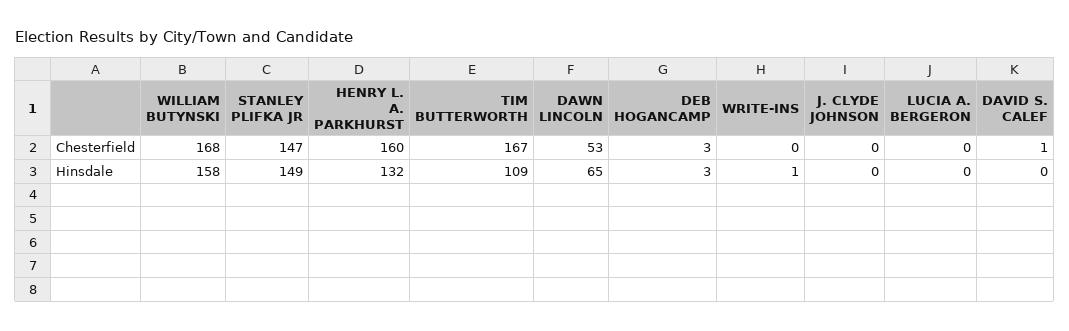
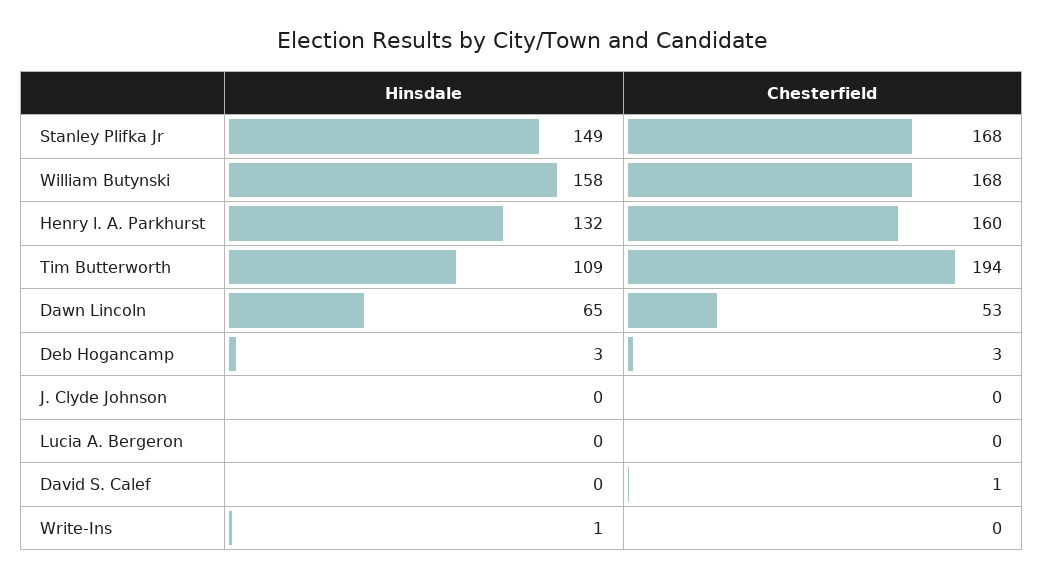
  {
    "WILLIAM BUTYNSKI": {
      "Chesterfield": 168,
      "Hinsdale": 158
    },
    "STANLEY PLIFKA JR": {
-     "Chesterfield": 147,
+     "Chesterfield": 168,
      "Hinsdale": 149
    },
    "HENRY L. A. PARKHURST": {
      "Chesterfield": 160,
      "Hinsdale": 132
    },
    "TIM BUTTERWORTH": {
-     "Chesterfield": 167,
+     "Chesterfield": 194,
      "Hinsdale": 109
    },
    "DAWN LINCOLN": {
      "Chesterfield": 53,
      "Hinsdale": 65
    },
    "DEB HOGANCAMP": {
      "Chesterfield": 3,
      "Hinsdale": 3
    },
    "WRITE-INS": {
      "Chesterfield": 0,
      "Hinsdale": 1
    },
    "J. CLYDE JOHNSON": {
      "Chesterfield": 0,
      "Hinsdale": 0
    },
    "LUCIA A. BERGERON": {
      "Chesterfield": 0,
      "Hinsdale": 0
    },
    "DAVID S. CALEF": {
      "Chesterfield": 1,
      "Hinsdale": 0
    }
  }

